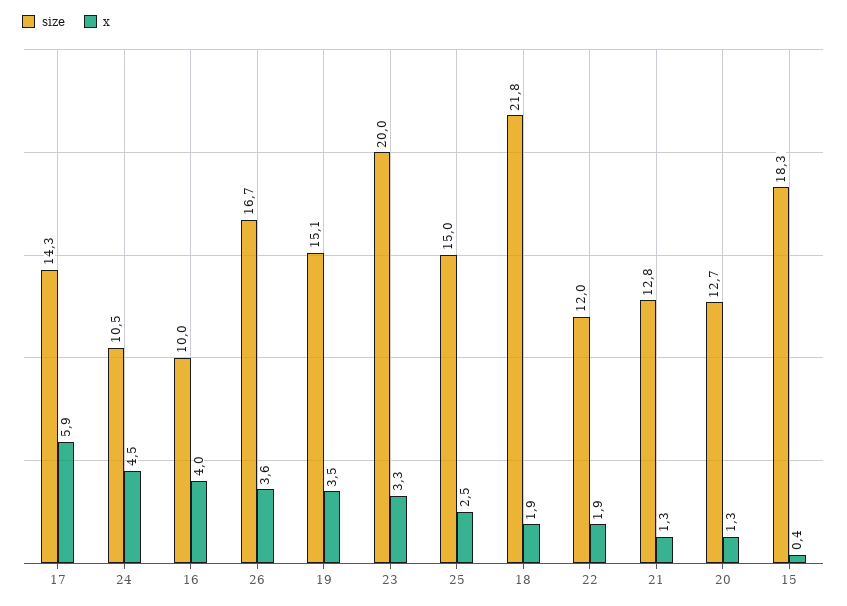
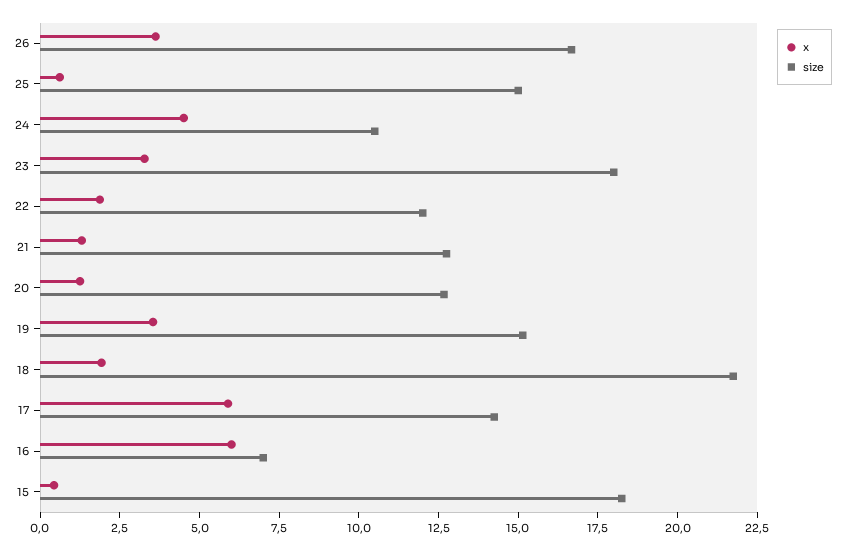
  {
    "size": {
      "17": 14.3,
      "24": 10.5,
-     "16": 10,
+     "16": 7,
      "26": 16.7,
      "19": 15.1,
-     "23": 20,
+     "23": 18,
      "25": 15,
      "18": 21.8,
      "22": 12,
      "21": 12.8,
      "20": 12.7,
      "15": 18.3
    },
    "x": {
      "17": 5.9,
      "24": 4.5,
-     "16": 4,
+     "16": 6,
      "26": 3.6,
      "19": 3.5,
      "23": 3.3,
-     "25": 2.5,
+     "25": 0.5,
      "18": 1.9,
      "22": 1.9,
      "21": 1.3,
      "20": 1.3,
      "15": 0.4
    }
  }

